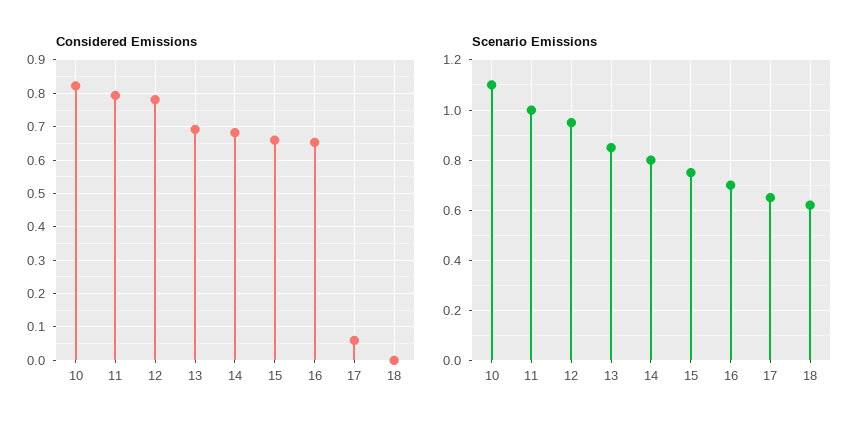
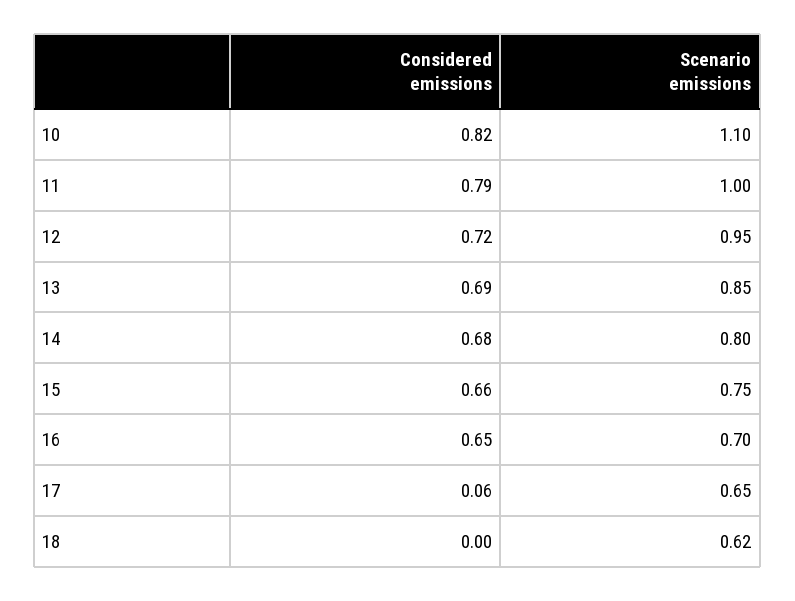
  {
    "Considered Emissions": {
      "10": 0.82,
      "11": 0.79,
-     "12": 0.78,
+     "12": 0.72,
      "13": 0.69,
      "14": 0.68,
      "15": 0.66,
      "16": 0.65,
      "17": 0.06,
      "18": 0
    },
    "Scenario Emissions": {
      "10": 1.1,
      "11": 1,
      "12": 0.95,
      "13": 0.85,
      "14": 0.8,
      "15": 0.75,
      "16": 0.7,
      "17": 0.65,
      "18": 0.62
    }
  }

